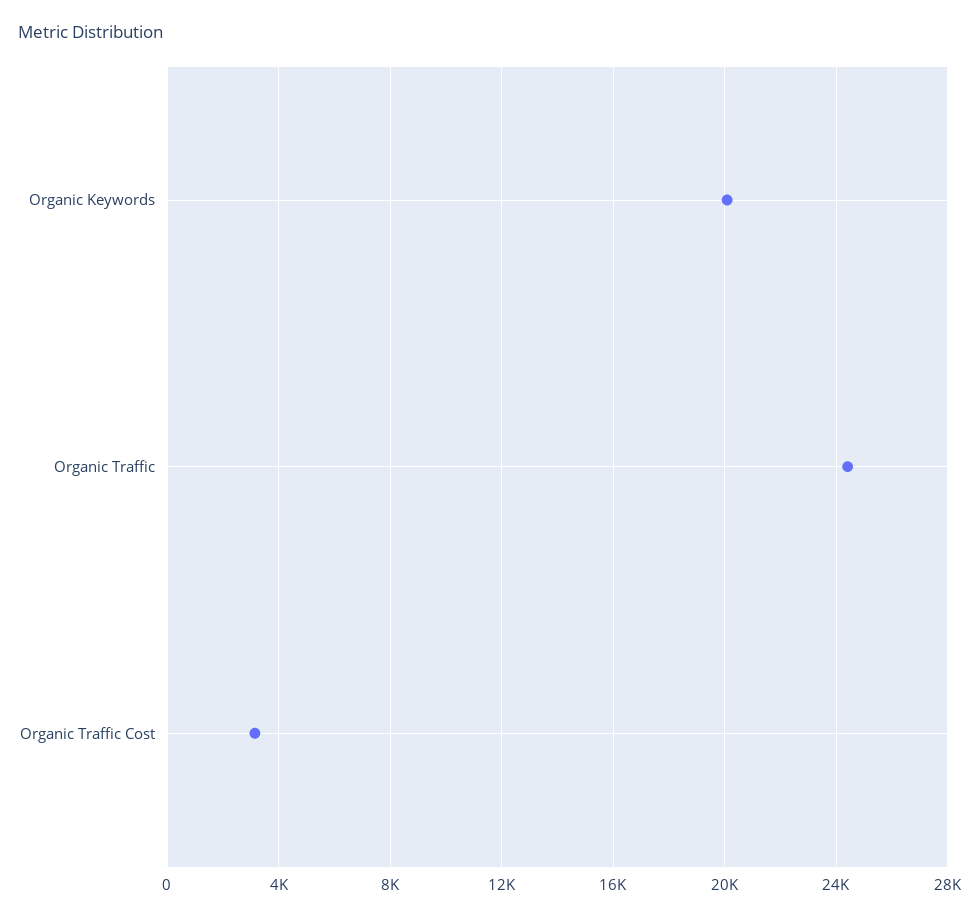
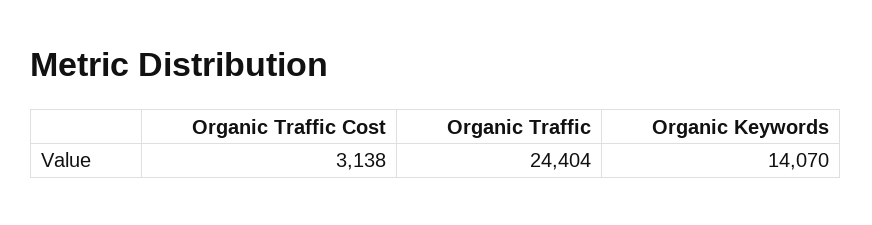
  {
-   "Organic Keywords": 20000,
+   "Organic Keywords": 14070,
    "Organic Traffic": 24404,
    "Organic Traffic Cost": 3138
  }

